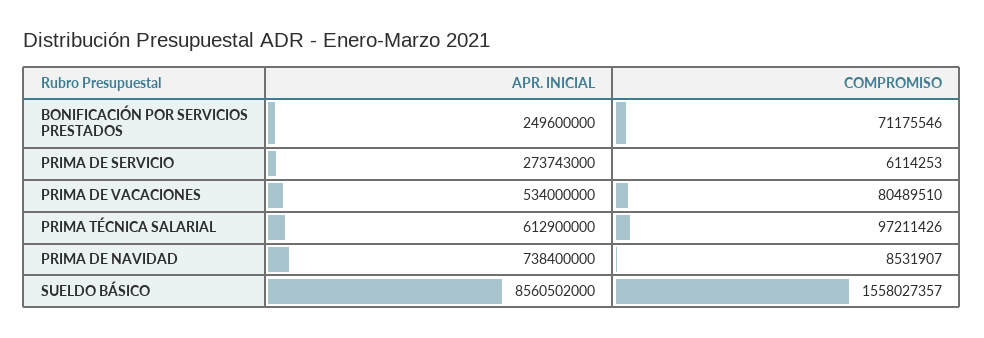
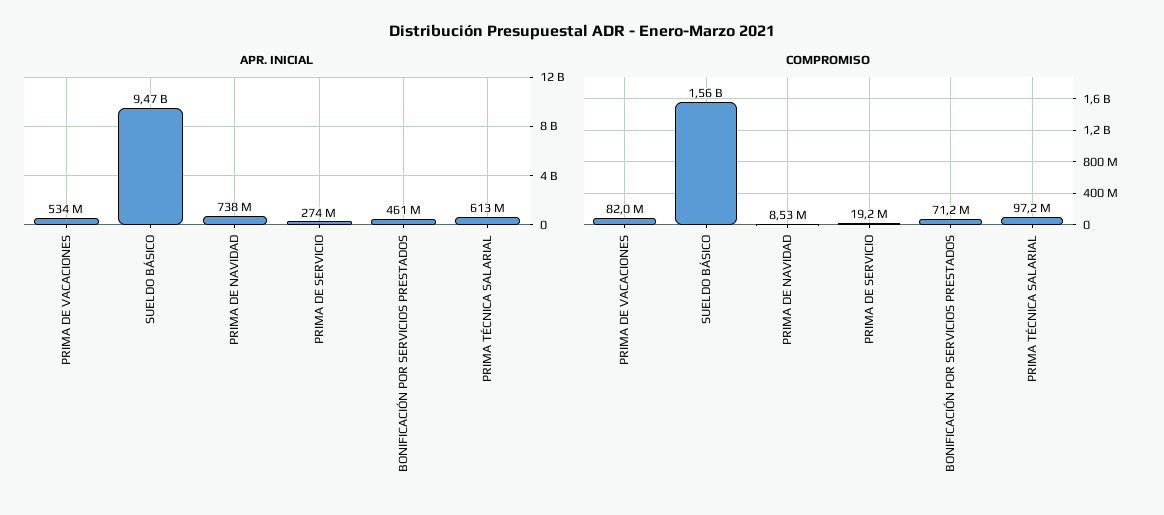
  {
    "APR. INICIAL": {
-     "BONIFICACIÓN POR SERVICIOS PRESTADOS": 249600000,
+     "BONIFICACIÓN POR SERVICIOS PRESTADOS": 461000000,
      "PRIMA DE SERVICIO": 273743000,
      "PRIMA DE VACACIONES": 534000000,
      "PRIMA TÉCNICA SALARIAL": 612900000,
      "PRIMA DE NAVIDAD": 738400000,
-     "SUELDO BÁSICO": 8560502000
+     "SUELDO BÁSICO": 9470000000
    },
    "COMPROMISO": {
      "BONIFICACIÓN POR SERVICIOS PRESTADOS": 71175546,
-     "PRIMA DE SERVICIO": 6114253,
+     "PRIMA DE SERVICIO": 19200000,
-     "PRIMA DE VACACIONES": 80489510,
+     "PRIMA DE VACACIONES": 82000000,
      "PRIMA TÉCNICA SALARIAL": 97211426,
      "PRIMA DE NAVIDAD": 8531907,
      "SUELDO BÁSICO": 1558027357
    }
  }

